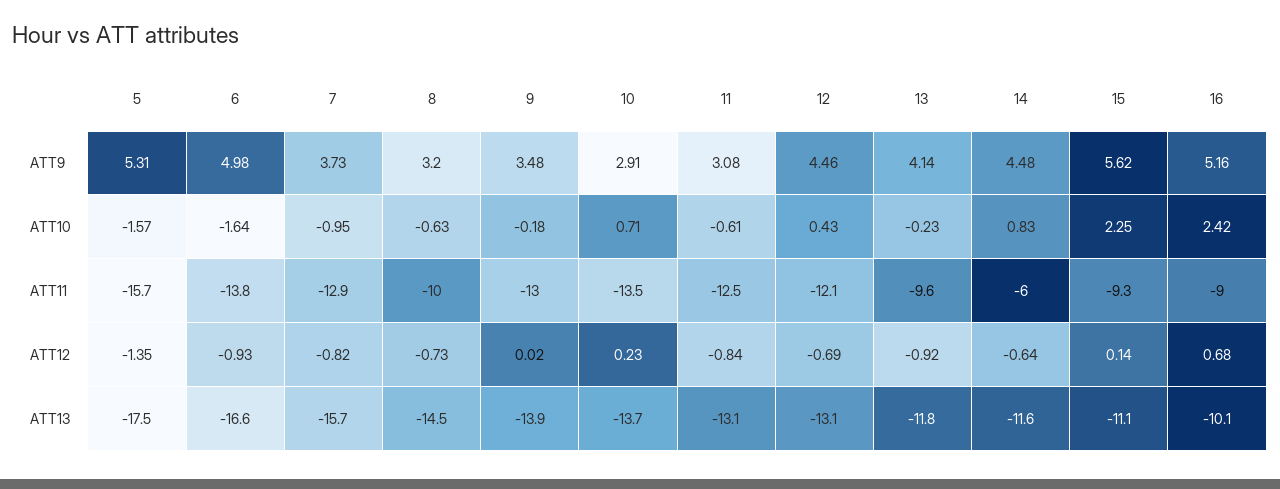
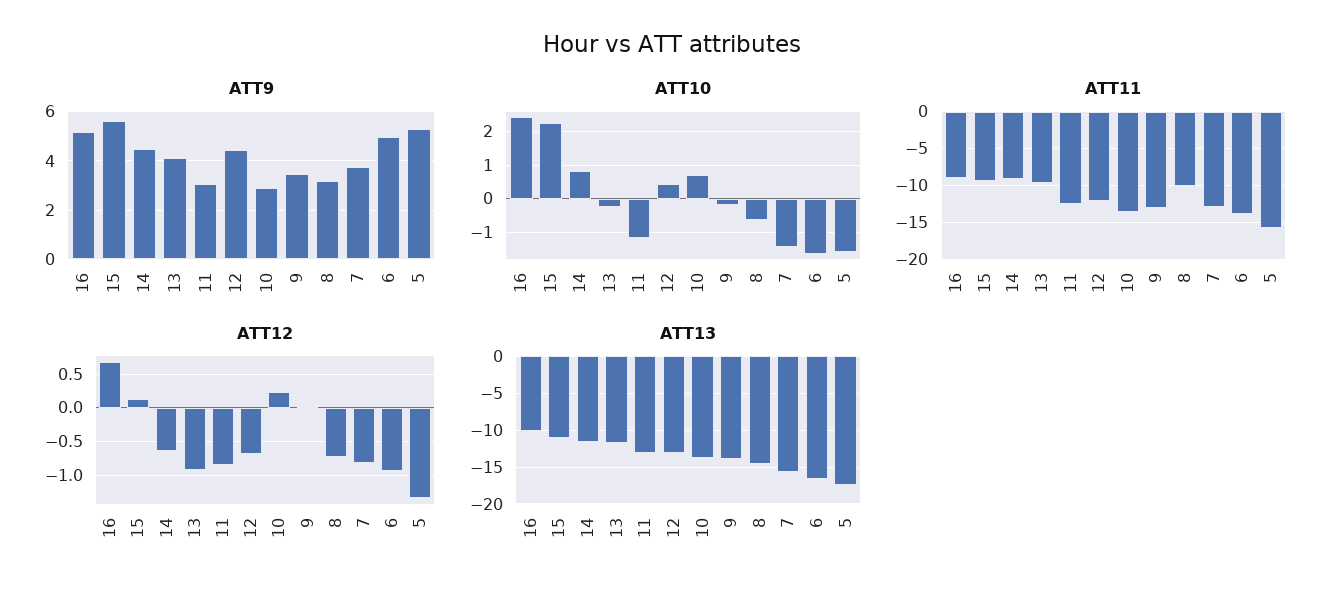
  {
    "ATT9": {
      "5": 5.31,
      "6": 4.98,
      "7": 3.73,
      "8": 3.2,
      "9": 3.48,
      "10": 2.91,
      "11": 3.08,
      "12": 4.46,
      "13": 4.14,
      "14": 4.48,
      "15": 5.62,
      "16": 5.16
    },
    "ATT10": {
      "5": -1.57,
      "6": -1.64,
-     "7": -0.95,
+     "7": -1.4,
      "8": -0.63,
      "9": -0.18,
      "10": 0.71,
-     "11": -0.61,
+     "11": -1.2,
      "12": 0.43,
      "13": -0.23,
      "14": 0.83,
      "15": 2.25,
      "16": 2.42
    },
    "ATT11": {
      "5": -15.7,
      "6": -13.8,
      "7": -12.9,
      "8": -10,
      "9": -13,
      "10": -13.5,
      "11": -12.5,
      "12": -12.1,
      "13": -9.6,
-     "14": -6,
+     "14": -9,
      "15": -9.3,
      "16": -9
    },
    "ATT12": {
      "5": -1.35,
      "6": -0.93,
      "7": -0.82,
      "8": -0.73,
      "9": 0.02,
      "10": 0.23,
      "11": -0.84,
      "12": -0.69,
      "13": -0.92,
      "14": -0.64,
      "15": 0.14,
      "16": 0.68
    },
    "ATT13": {
      "5": -17.5,
      "6": -16.6,
      "7": -15.7,
      "8": -14.5,
      "9": -13.9,
      "10": -13.7,
      "11": -13.1,
      "12": -13.1,
      "13": -11.8,
      "14": -11.6,
      "15": -11.1,
      "16": -10.1
    }
  }

